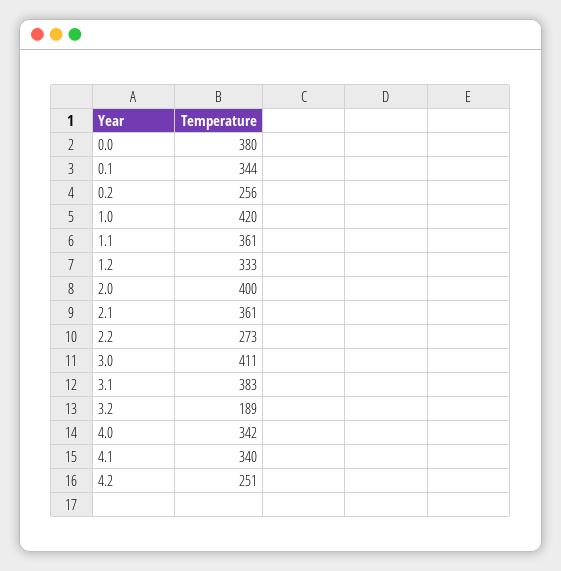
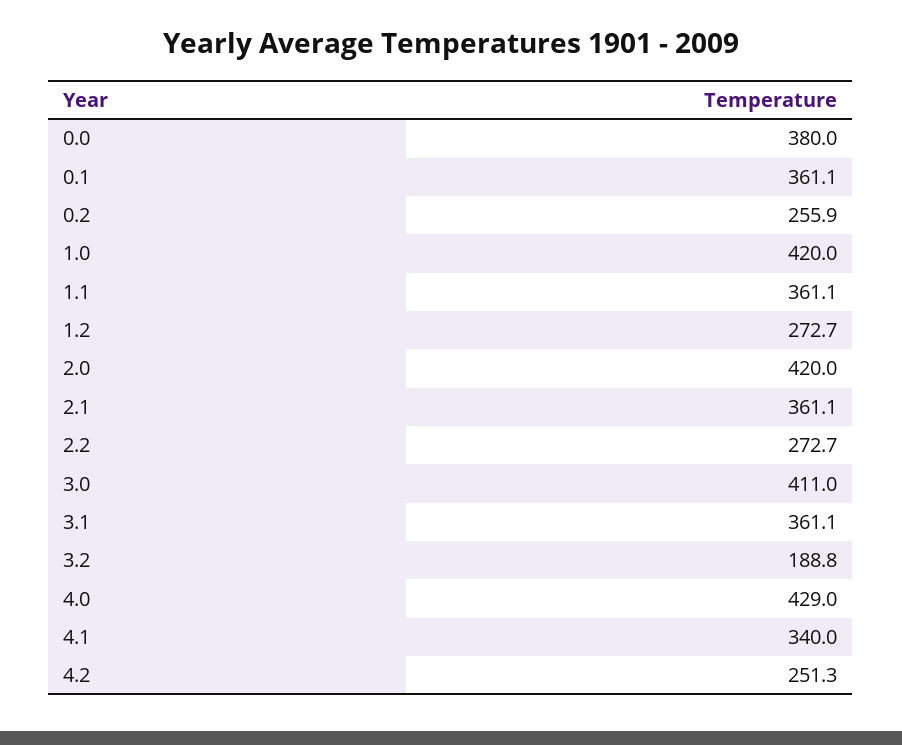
  {
    "0.0": 380,
-   "0.1": 344,
+   "0.1": 361.1,
    "0.2": 255.9,
    "1.0": 420,
    "1.1": 361.1,
-   "1.2": 333,
+   "1.2": 272.7,
-   "2.0": 400,
+   "2.0": 420,
    "2.1": 361.1,
    "2.2": 272.7,
    "3.0": 411,
-   "3.1": 383,
+   "3.1": 361.1,
    "3.2": 188.8,
-   "4.0": 342,
+   "4.0": 429,
    "4.1": 340,
    "4.2": 251.3
  }

